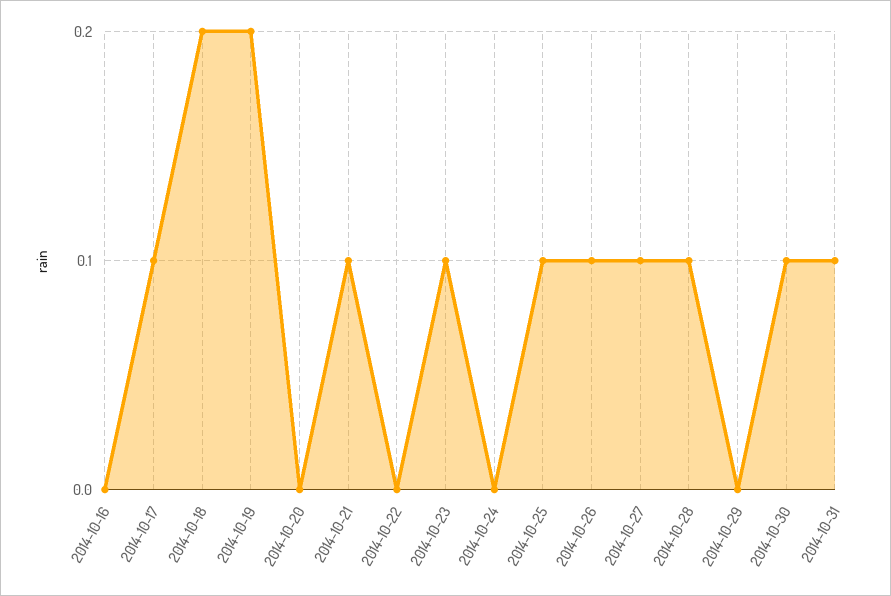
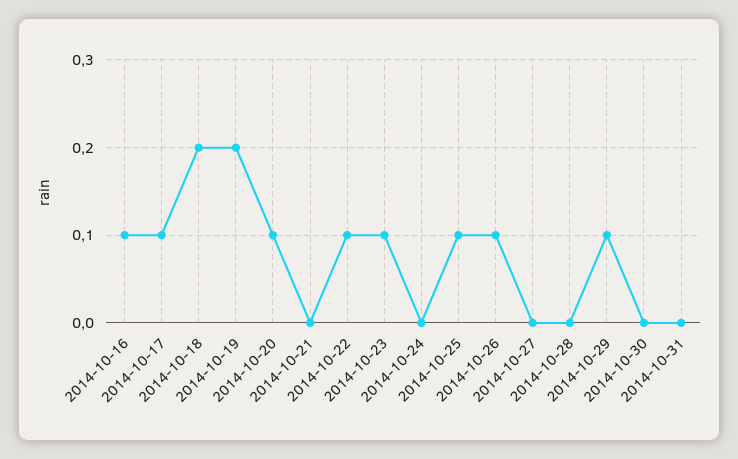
  {
-   "2014-10-16": 0,
+   "2014-10-16": 0.1,
    "2014-10-17": 0.1,
    "2014-10-18": 0.2,
    "2014-10-19": 0.2,
-   "2014-10-20": 0,
+   "2014-10-20": 0.1,
-   "2014-10-21": 0.1,
+   "2014-10-21": 0,
-   "2014-10-22": 0,
+   "2014-10-22": 0.1,
    "2014-10-23": 0.1,
    "2014-10-24": 0,
    "2014-10-25": 0.1,
    "2014-10-26": 0.1,
-   "2014-10-27": 0.1,
+   "2014-10-27": 0,
-   "2014-10-28": 0.1,
+   "2014-10-28": 0,
-   "2014-10-29": 0,
+   "2014-10-29": 0.1,
-   "2014-10-30": 0.1,
+   "2014-10-30": 0,
-   "2014-10-31": 0.1
+   "2014-10-31": 0
  }

